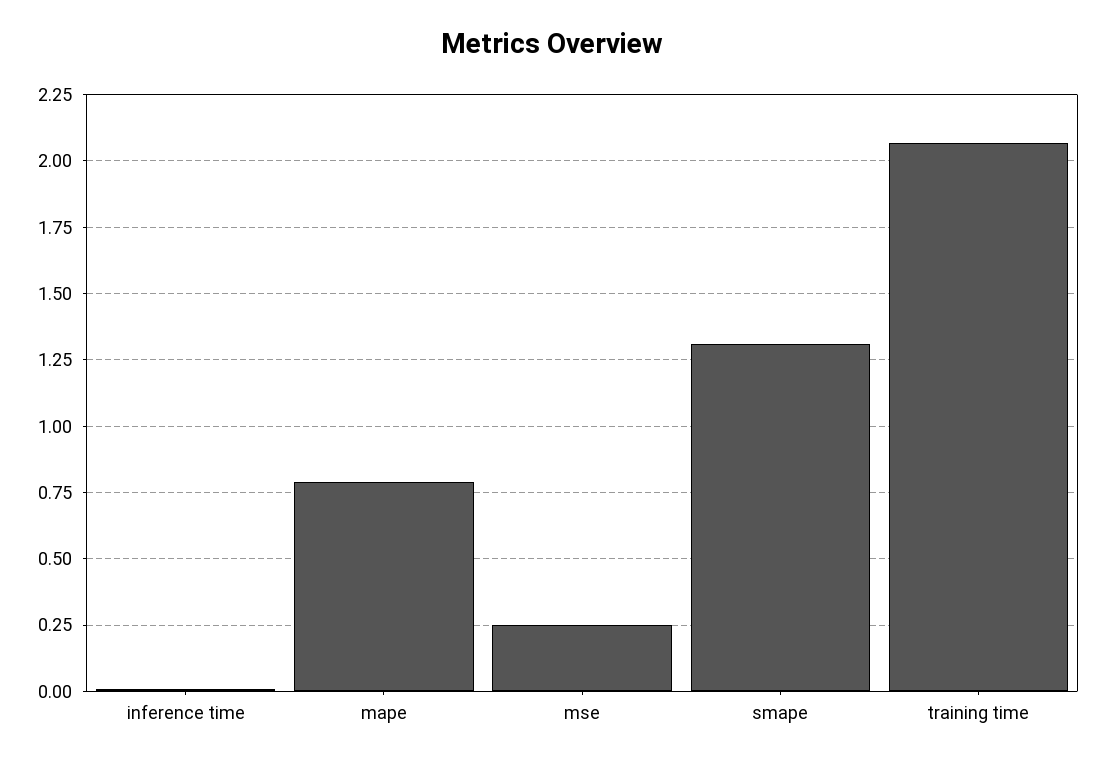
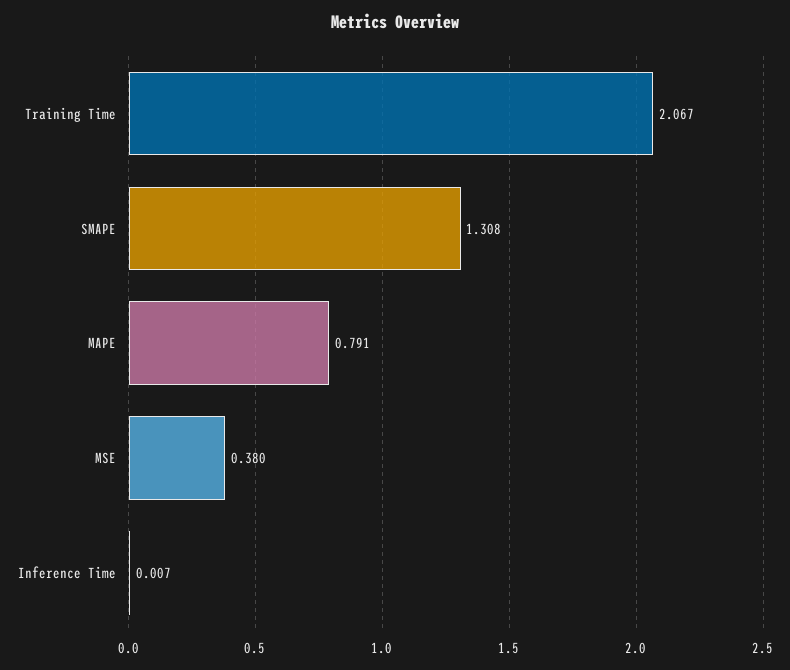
  {
    "inference time": 0.007,
    "mape": 0.791,
-   "mse": 0.25,
+   "mse": 0.38,
    "smape": 1.308,
    "training time": 2.067
  }

